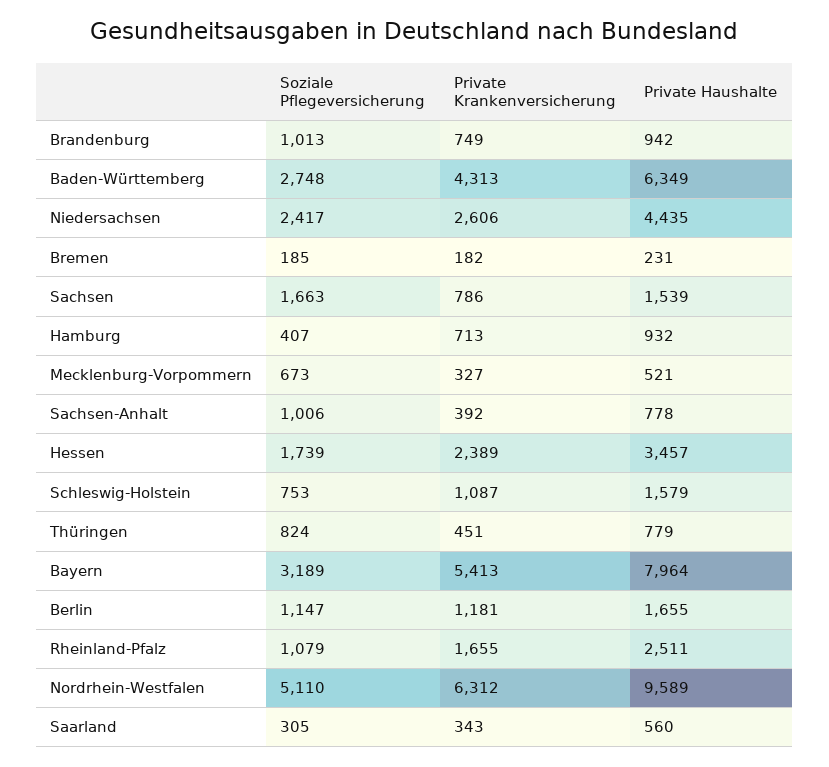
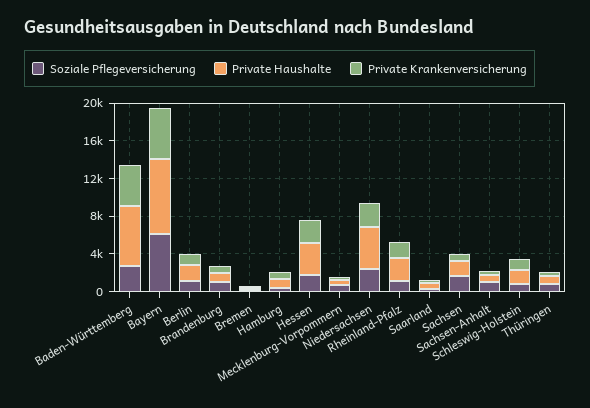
  {
    "Soziale Pflegeversicherung": {
      "Brandenburg": 1013,
      "Baden-Württemberg": 2748,
      "Niedersachsen": 2417,
      "Bremen": 185,
      "Sachsen": 1663,
      "Hamburg": 407,
      "Mecklenburg-Vorpommern": 673,
      "Sachsen-Anhalt": 1006,
      "Hessen": 1739,
      "Schleswig-Holstein": 753,
      "Thüringen": 824,
-     "Bayern": 3189,
+     "Bayern": 6000,
      "Berlin": 1147,
      "Rheinland-Pfalz": 1079,
-     "Nordrhein-Westfalen": 5110,
      "Saarland": 305
    },
    "Private Krankenversicherung": {
      "Brandenburg": 749,
      "Baden-Württemberg": 4313,
      "Niedersachsen": 2606,
      "Bremen": 182,
      "Sachsen": 786,
      "Hamburg": 713,
      "Mecklenburg-Vorpommern": 327,
      "Sachsen-Anhalt": 392,
      "Hessen": 2389,
      "Schleswig-Holstein": 1087,
      "Thüringen": 451,
      "Bayern": 5413,
      "Berlin": 1181,
      "Rheinland-Pfalz": 1655,
-     "Nordrhein-Westfalen": 6312,
      "Saarland": 343
    },
    "Private Haushalte": {
      "Brandenburg": 942,
      "Baden-Württemberg": 6349,
      "Niedersachsen": 4435,
      "Bremen": 231,
      "Sachsen": 1539,
      "Hamburg": 932,
      "Mecklenburg-Vorpommern": 521,
      "Sachsen-Anhalt": 778,
      "Hessen": 3457,
      "Schleswig-Holstein": 1579,
      "Thüringen": 779,
      "Bayern": 7964,
      "Berlin": 1655,
      "Rheinland-Pfalz": 2511,
-     "Nordrhein-Westfalen": 9589,
      "Saarland": 560
    }
  }

